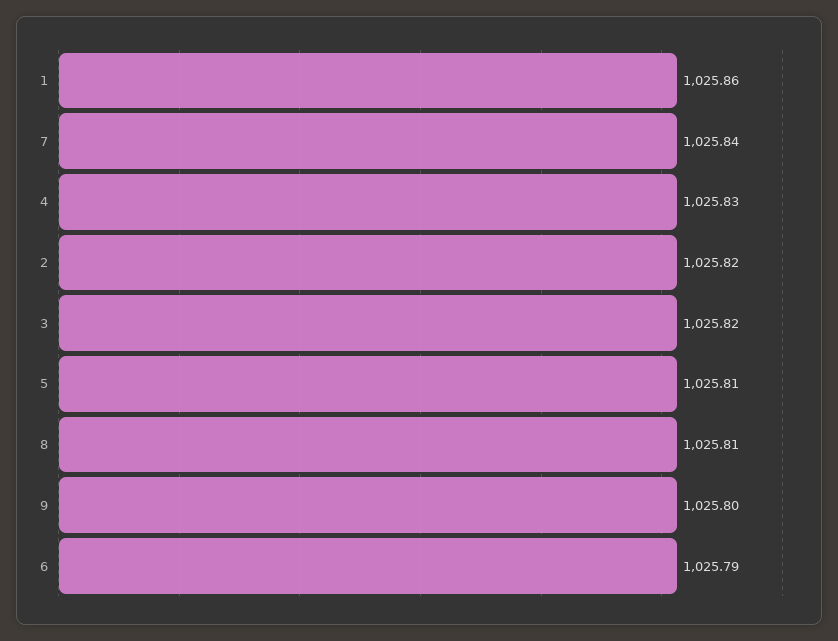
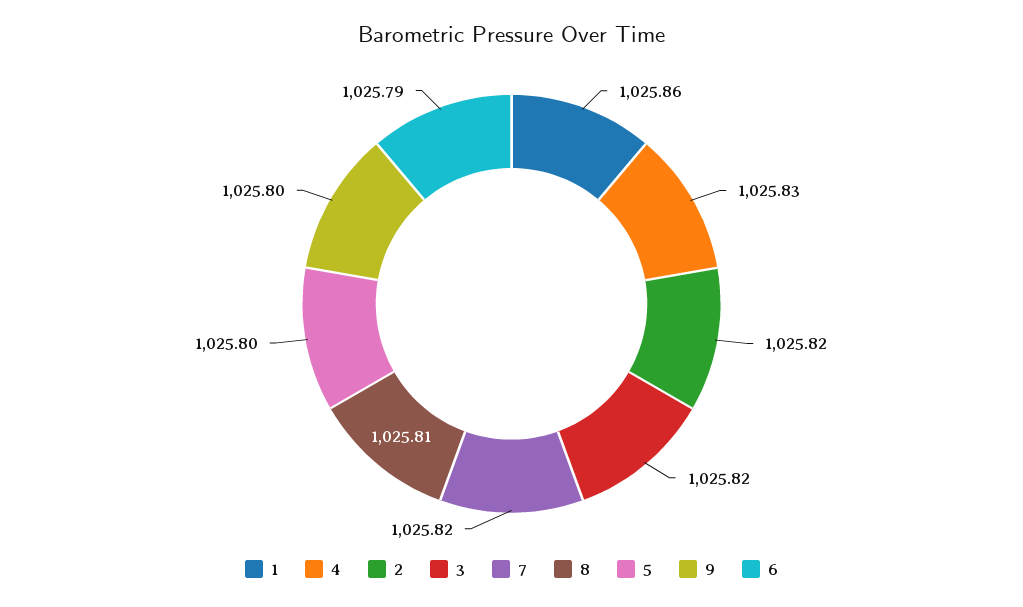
  {
    "1": 1025.86,
-   "7": 1025.84,
+   "7": 1025.82,
    "4": 1025.83,
    "2": 1025.82,
    "3": 1025.82,
-   "5": 1025.81,
+   "5": 1025.8,
    "8": 1025.81,
    "9": 1025.8,
    "6": 1025.79
  }

